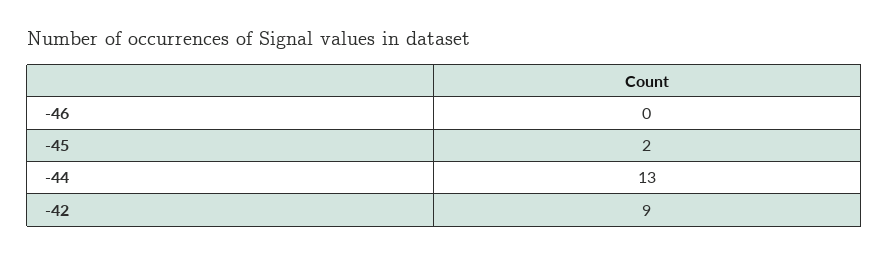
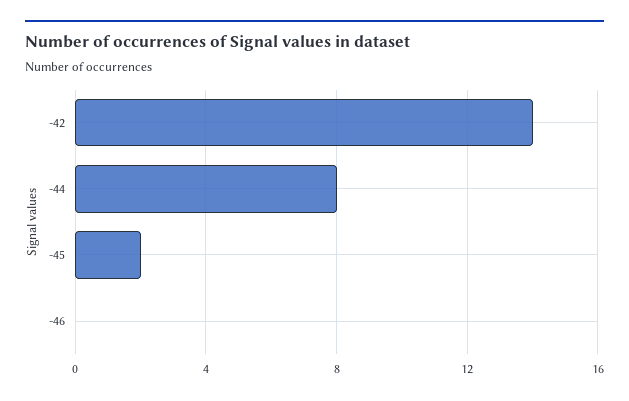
  {
    "-46": 0,
    "-45": 2,
-   "-44": 13,
+   "-44": 8,
-   "-42": 9
+   "-42": 14
  }

